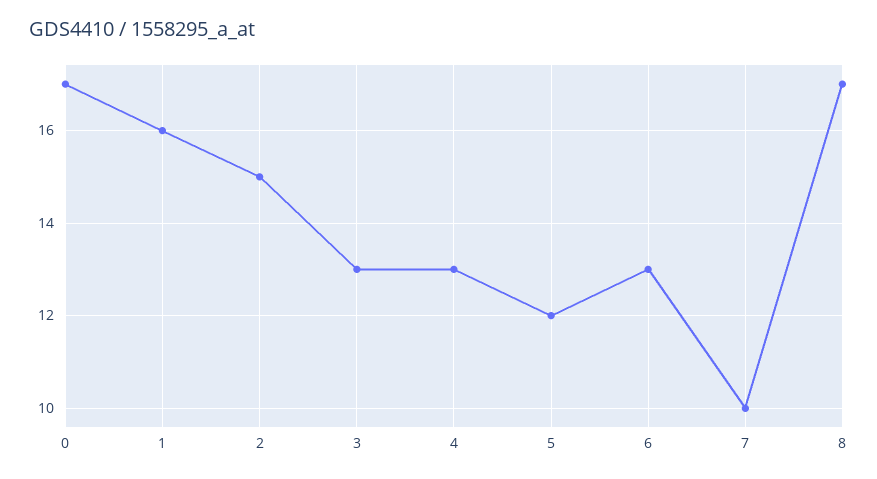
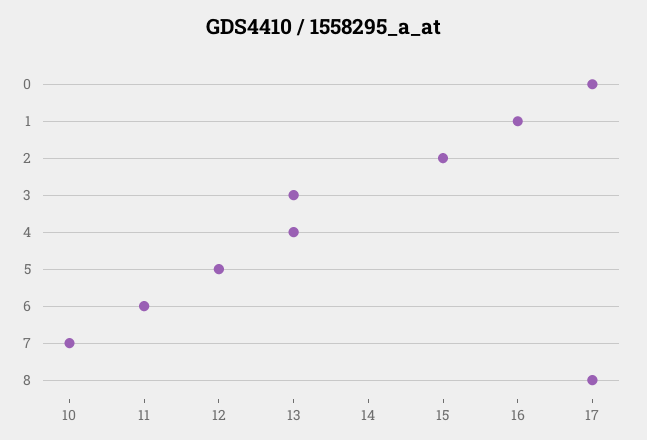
  {
    "0": 17,
    "1": 16,
    "2": 15,
    "3": 13,
    "4": 13,
    "5": 12,
-   "6": 13,
+   "6": 11,
    "7": 10,
    "8": 17
  }

